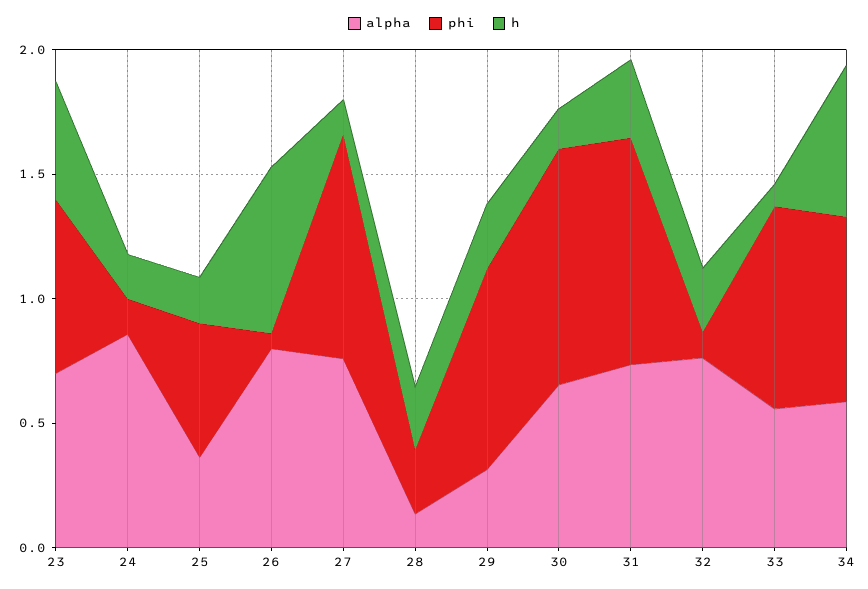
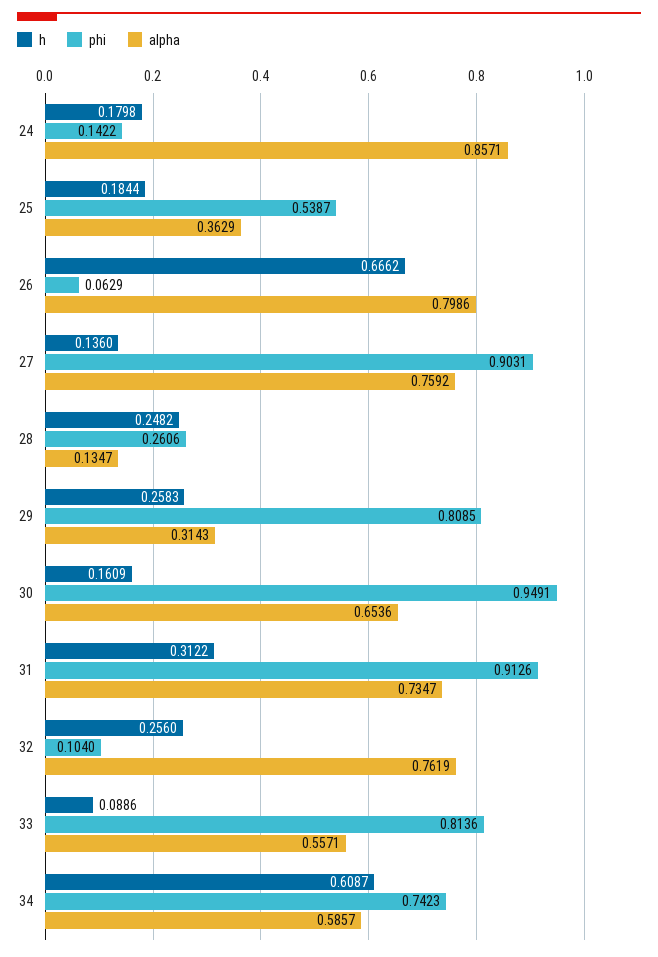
  {
    "alpha": {
-     "23": 0.7,
      "24": 0.8571,
      "25": 0.3629,
      "26": 0.7986,
      "27": 0.7592,
      "28": 0.1347,
      "29": 0.3143,
      "30": 0.6536,
      "31": 0.7347,
      "32": 0.7619,
      "33": 0.5571,
      "34": 0.5857
    },
    "phi": {
-     "23": 0.7,
      "24": 0.1422,
      "25": 0.5387,
      "26": 0.0629,
      "27": 0.9031,
      "28": 0.2606,
      "29": 0.8085,
      "30": 0.9491,
      "31": 0.9126,
      "32": 0.104,
      "33": 0.8136,
      "34": 0.7423
    },
    "h": {
-     "23": 0.5,
      "24": 0.1798,
      "25": 0.1844,
      "26": 0.6662,
      "27": 0.136,
      "28": 0.2482,
      "29": 0.2583,
      "30": 0.1609,
      "31": 0.3122,
      "32": 0.256,
      "33": 0.0886,
      "34": 0.6087
    }
  }

